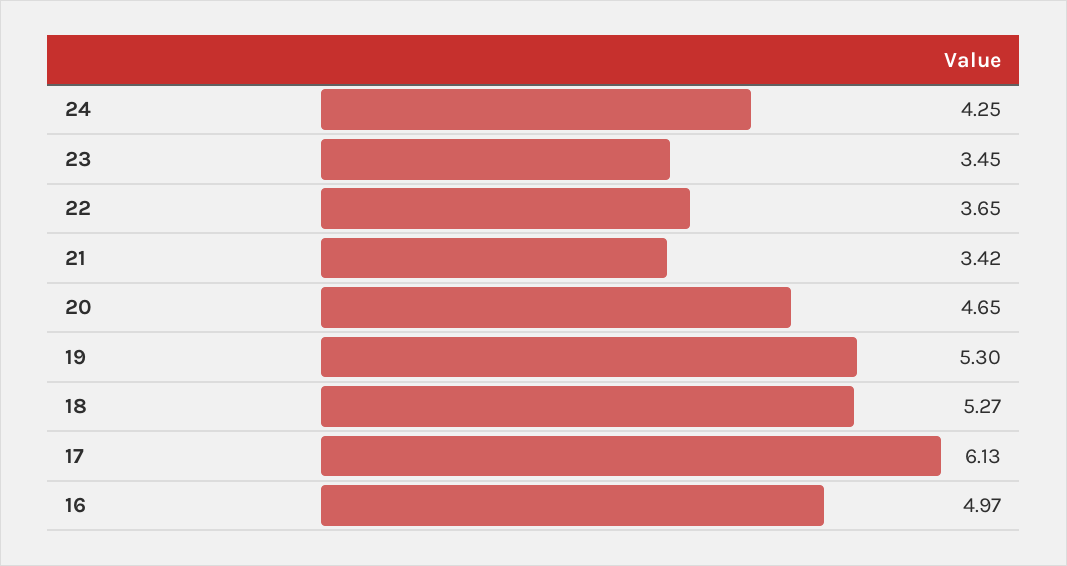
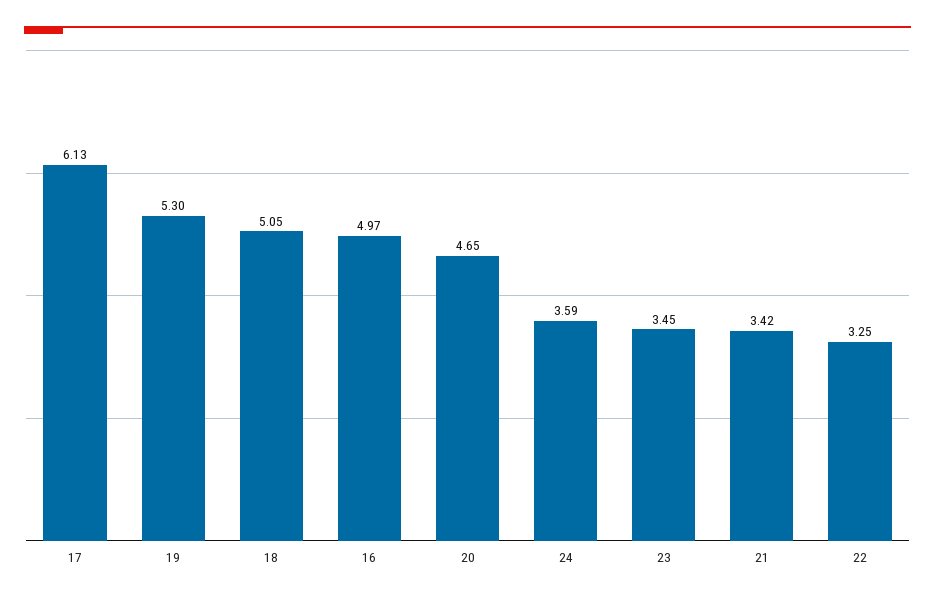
  {
-   "24": 4.25,
+   "24": 3.59,
    "23": 3.45,
-   "22": 3.65,
+   "22": 3.25,
    "21": 3.42,
    "20": 4.65,
    "19": 5.3,
-   "18": 5.27,
+   "18": 5.05,
    "17": 6.13,
    "16": 4.97
  }

